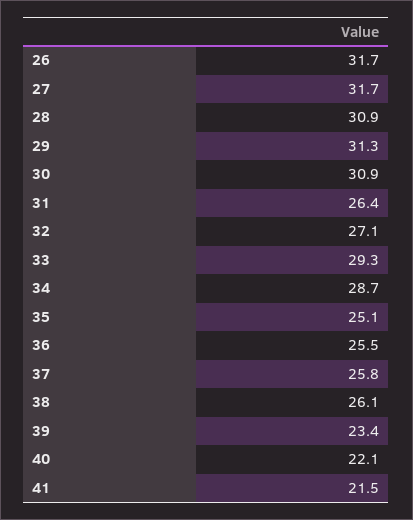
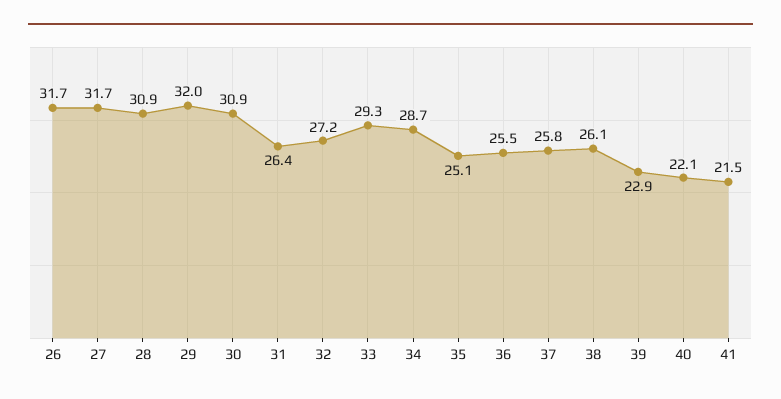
  {
    "26": 31.7,
    "27": 31.7,
    "28": 30.9,
-   "29": 31.3,
+   "29": 32,
    "30": 30.9,
    "31": 26.4,
-   "32": 27.1,
+   "32": 27.2,
    "33": 29.3,
    "34": 28.7,
    "35": 25.1,
    "36": 25.5,
    "37": 25.8,
    "38": 26.1,
-   "39": 23.4,
+   "39": 22.9,
    "40": 22.1,
    "41": 21.5
  }

